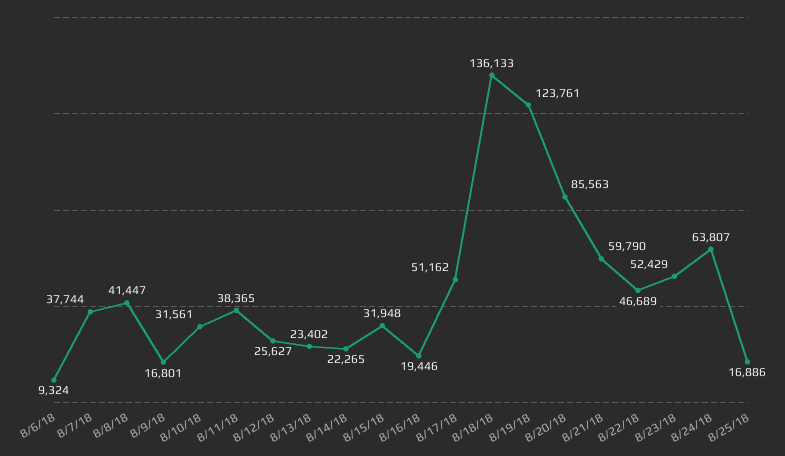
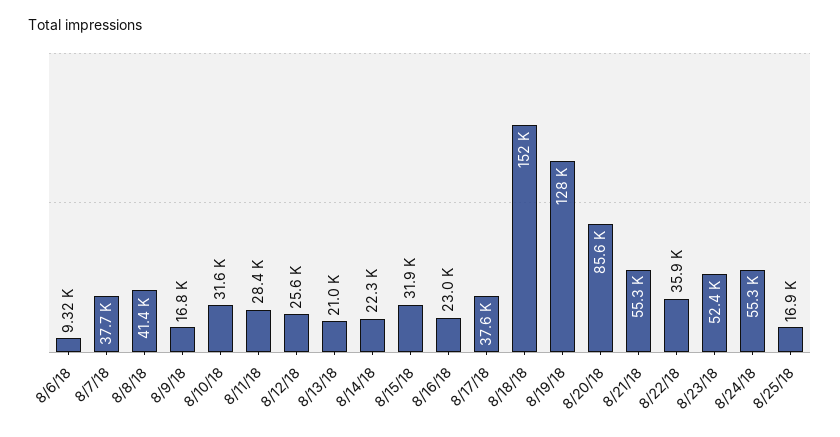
  {
    "8/6/18": 9324,
    "8/7/18": 37744,
    "8/8/18": 41447,
    "8/9/18": 16801,
    "8/10/18": 31561,
-   "8/11/18": 38365,
+   "8/11/18": 28400,
    "8/12/18": 25627,
-   "8/13/18": 23402,
+   "8/13/18": 21000,
    "8/14/18": 22265,
    "8/15/18": 31948,
-   "8/16/18": 19446,
+   "8/16/18": 23000,
-   "8/17/18": 51162,
+   "8/17/18": 37600,
-   "8/18/18": 136133,
+   "8/18/18": 152000,
-   "8/19/18": 123761,
+   "8/19/18": 128000,
    "8/20/18": 85563,
-   "8/21/18": 59790,
+   "8/21/18": 55300,
-   "8/22/18": 46689,
+   "8/22/18": 35900,
    "8/23/18": 52429,
-   "8/24/18": 63807,
+   "8/24/18": 55300,
    "8/25/18": 16886
  }

